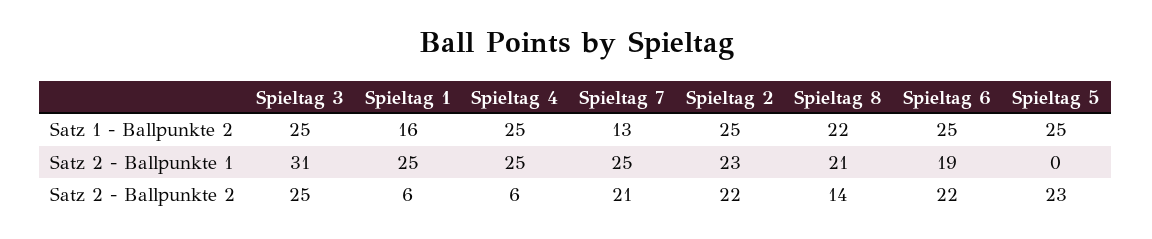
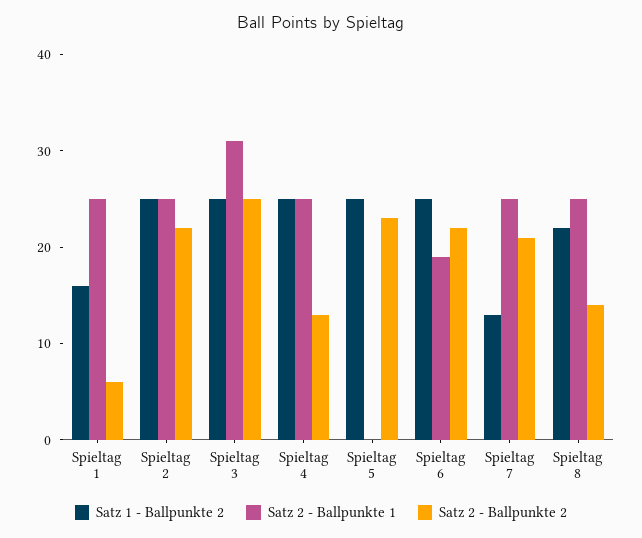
  {
    "Satz 1 - Ballpunkte 2": {
      "Spieltag 3": 25,
      "Spieltag 1": 16,
      "Spieltag 4": 25,
      "Spieltag 7": 13,
      "Spieltag 2": 25,
      "Spieltag 8": 22,
      "Spieltag 6": 25,
      "Spieltag 5": 25
    },
    "Satz 2 - Ballpunkte 1": {
      "Spieltag 3": 31,
      "Spieltag 1": 25,
      "Spieltag 4": 25,
      "Spieltag 7": 25,
-     "Spieltag 2": 23,
+     "Spieltag 2": 25,
-     "Spieltag 8": 21,
+     "Spieltag 8": 25,
      "Spieltag 6": 19,
      "Spieltag 5": 0
    },
    "Satz 2 - Ballpunkte 2": {
      "Spieltag 3": 25,
      "Spieltag 1": 6,
-     "Spieltag 4": 6,
+     "Spieltag 4": 13,
      "Spieltag 7": 21,
      "Spieltag 2": 22,
      "Spieltag 8": 14,
      "Spieltag 6": 22,
      "Spieltag 5": 23
    }
  }

